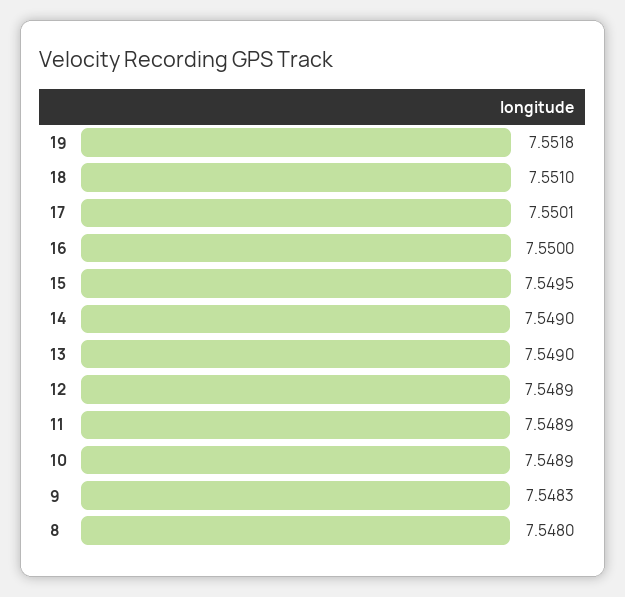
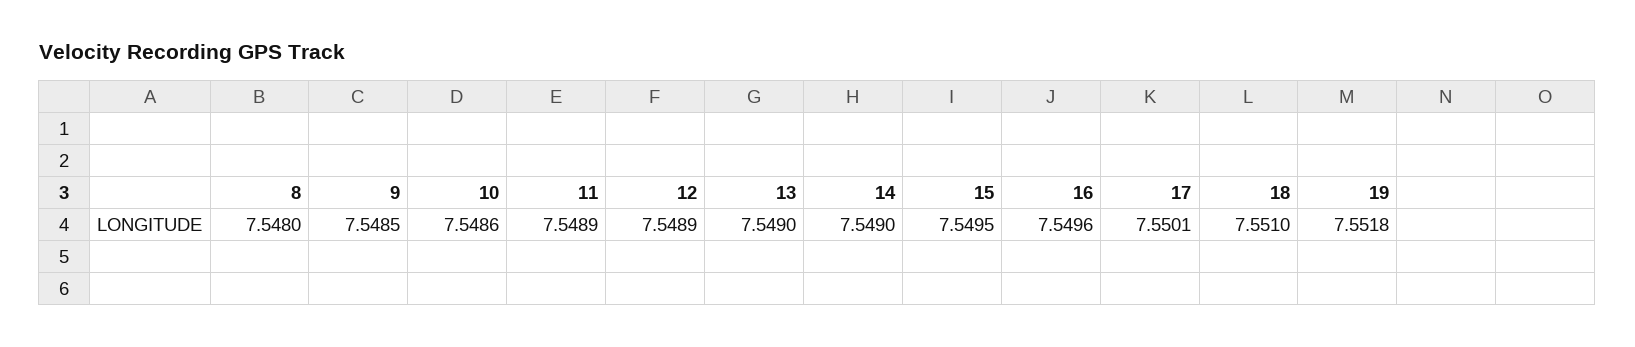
  {
    "19": 7.5518,
    "18": 7.551,
    "17": 7.5501,
-   "16": 7.55,
+   "16": 7.5496,
    "15": 7.5495,
    "14": 7.549,
    "13": 7.549,
    "12": 7.5489,
    "11": 7.5489,
-   "10": 7.5489,
+   "10": 7.5486,
-   "9": 7.5483,
+   "9": 7.5485,
    "8": 7.548
  }

